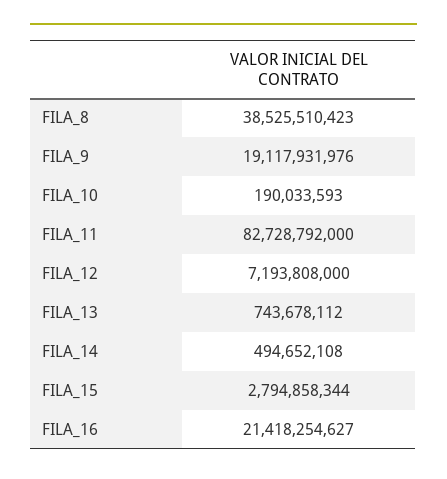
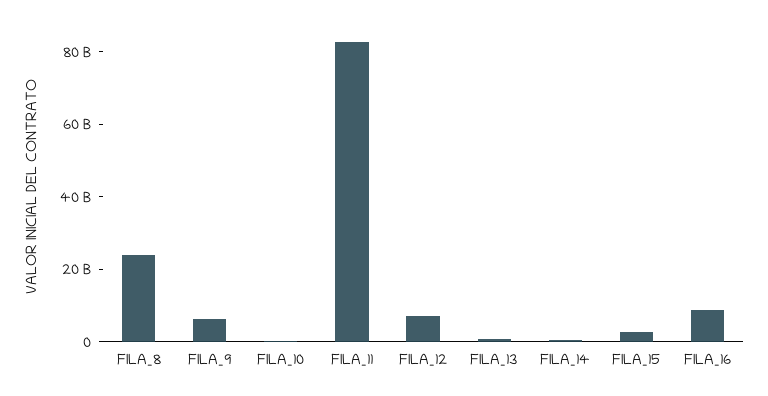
  {
-   "FILA_8": 38525510423,
+   "FILA_8": 25000000000,
-   "FILA_9": 19117931976,
+   "FILA_9": 5000000000,
    "FILA_10": 190033593,
    "FILA_11": 82728792000,
    "FILA_12": 7193808000,
    "FILA_13": 743678112,
    "FILA_14": 494652108,
    "FILA_15": 2794858344,
-   "FILA_16": 21418254627
+   "FILA_16": 10000000000
  }

